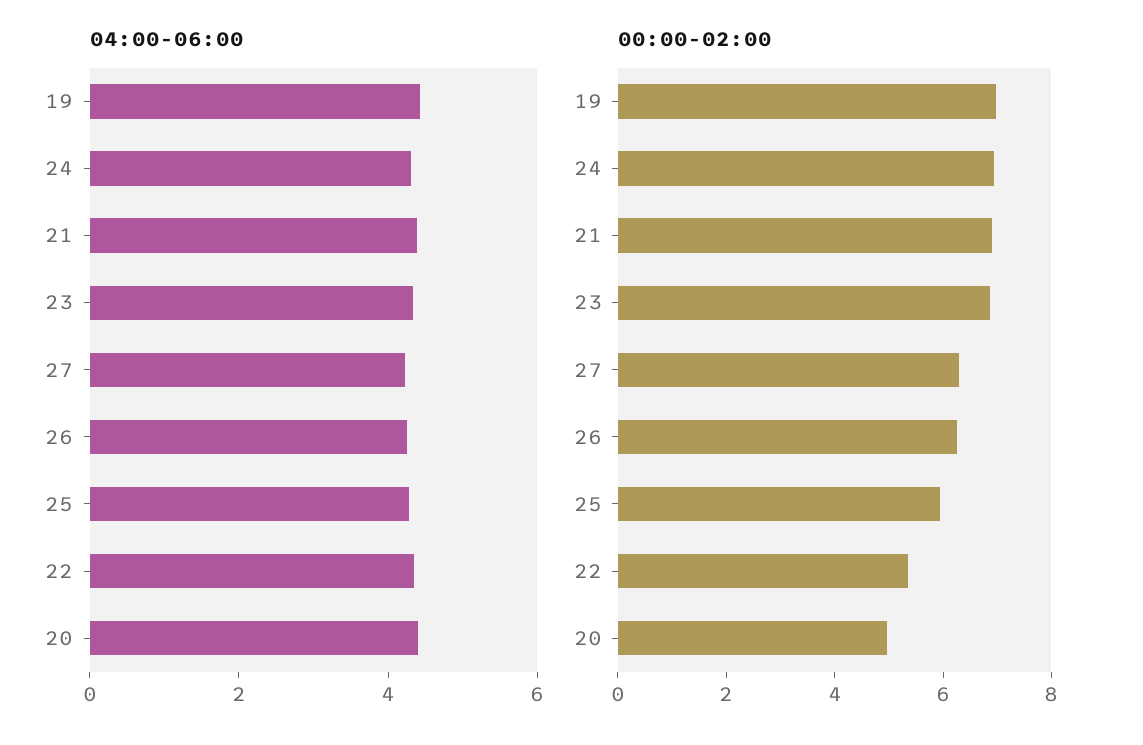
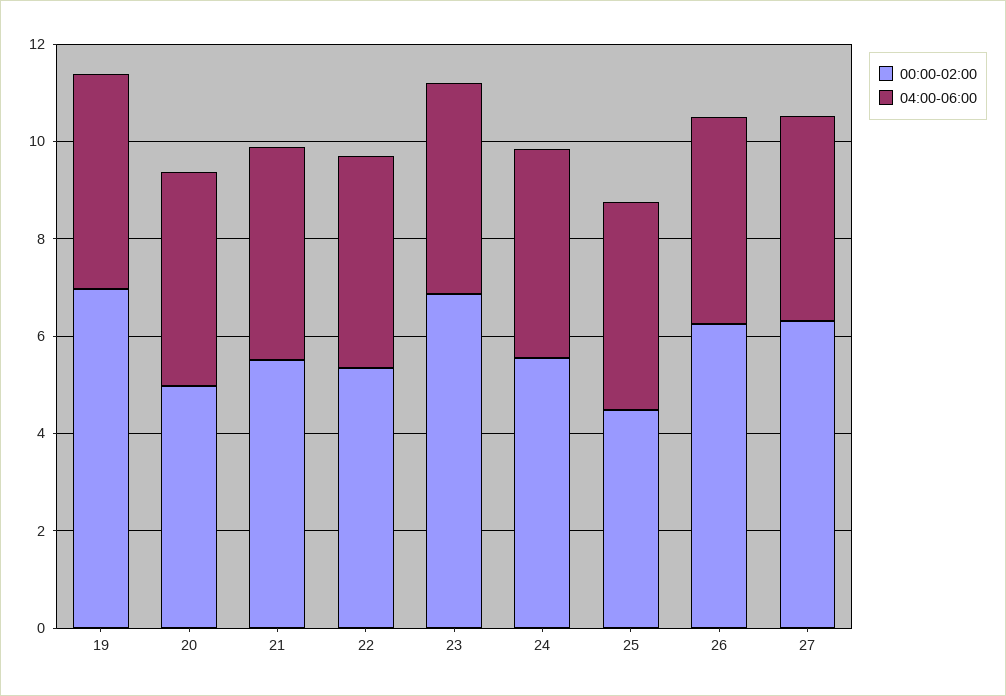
  {
    "04:00-06:00": {
      "19": 4.5,
      "24": 4.5,
      "21": 4.5,
      "23": 4.5,
      "27": 4,
      "26": 4.5,
      "25": 4.5,
      "22": 4.5,
      "20": 4.5
    },
    "00:00-02:00": {
      "19": 7,
-     "24": 7,
+     "24": 5.5,
-     "21": 7,
+     "21": 5.5,
      "23": 7,
      "27": 6.5,
      "26": 6.5,
-     "25": 6,
+     "25": 4.5,
      "22": 5.5,
      "20": 5
    }
  }

